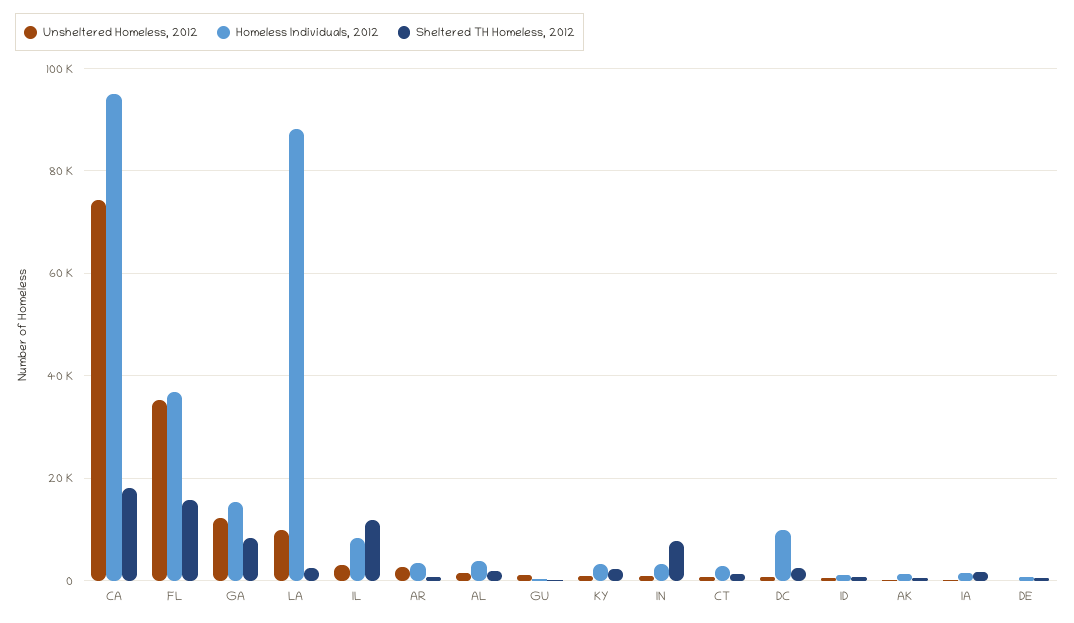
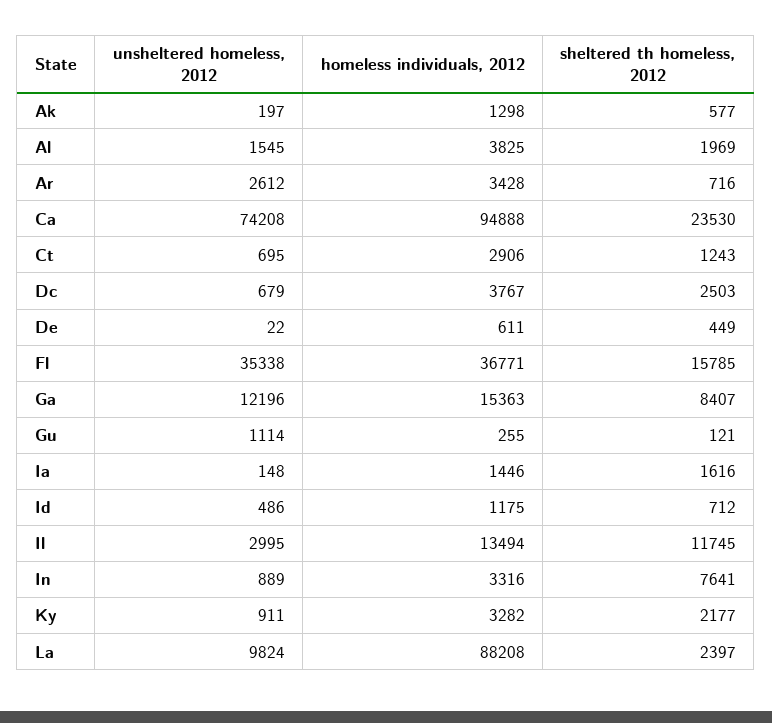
  {
    "Unsheltered Homeless, 2012": {
      "CA": 74208,
      "FL": 35338,
      "GA": 12196,
      "LA": 9824,
      "IL": 2995,
      "AR": 2612,
      "AL": 1545,
      "GU": 1114,
      "KY": 911,
      "IN": 889,
      "CT": 695,
      "DC": 679,
      "ID": 486,
      "AK": 197,
      "IA": 148,
      "DE": 22
    },
    "Homeless Individuals, 2012": {
      "CA": 94888,
      "FL": 36771,
      "GA": 15363,
      "LA": 88208,
-     "IL": 8000,
+     "IL": 13494,
      "AR": 3428,
      "AL": 3825,
      "GU": 255,
      "KY": 3282,
      "IN": 3316,
      "CT": 2906,
-     "DC": 10000,
+     "DC": 3767,
      "ID": 1175,
      "AK": 1298,
      "IA": 1446,
      "DE": 611
    },
    "Sheltered TH Homeless, 2012": {
-     "CA": 18000,
+     "CA": 23530,
      "FL": 15785,
      "GA": 8407,
      "LA": 2397,
      "IL": 11745,
      "AR": 716,
      "AL": 1969,
      "GU": 121,
      "KY": 2177,
      "IN": 7641,
      "CT": 1243,
      "DC": 2503,
      "ID": 712,
      "AK": 577,
      "IA": 1616,
      "DE": 449
    }
  }

